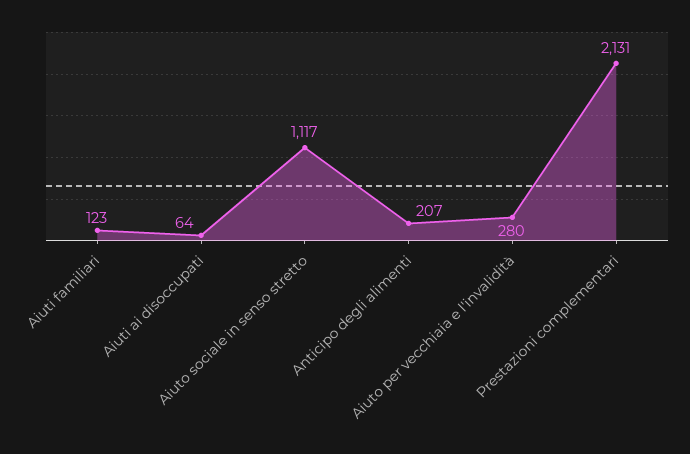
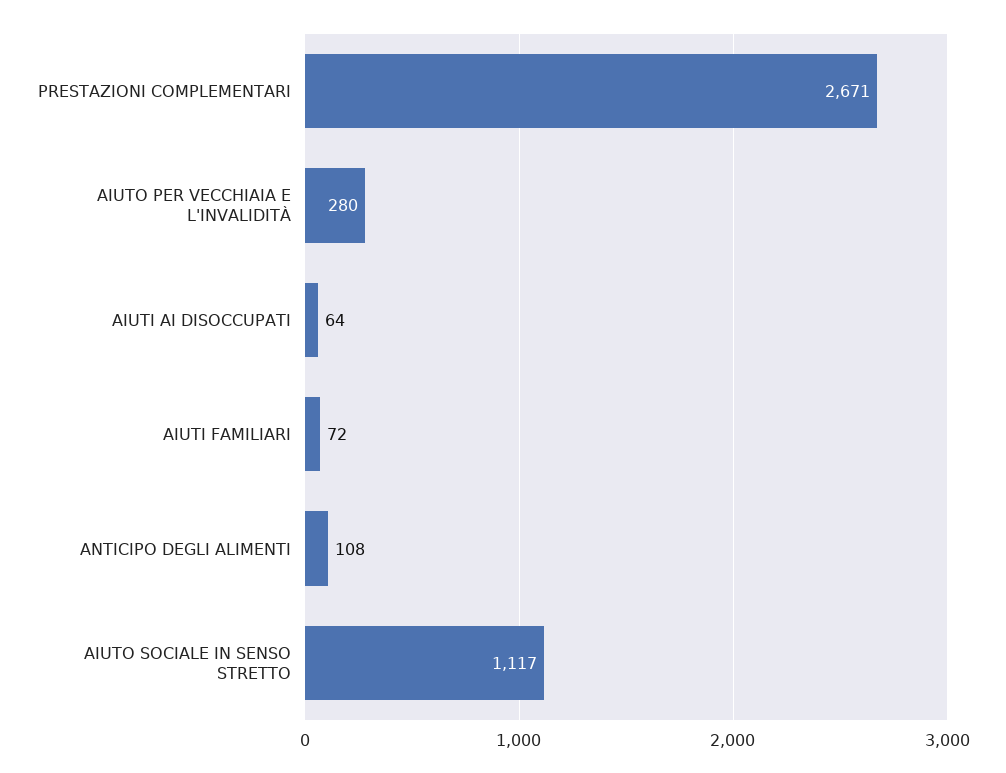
  {
-   "Aiuti familiari": 123,
+   "Aiuti familiari": 72,
    "Aiuti ai disoccupati": 64,
    "Aiuto sociale in senso stretto": 1117,
-   "Anticipo degli alimenti": 207,
+   "Anticipo degli alimenti": 108,
    "Aiuto per vecchiaia e l'invalidità": 280,
-   "Prestazioni complementari": 2131
+   "Prestazioni complementari": 2671
  }

